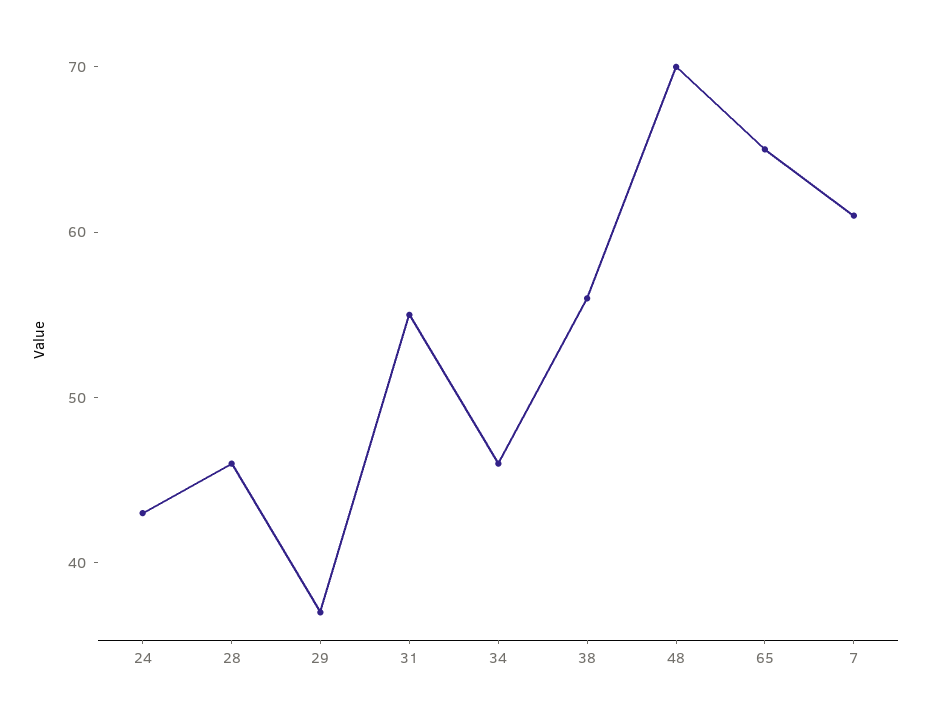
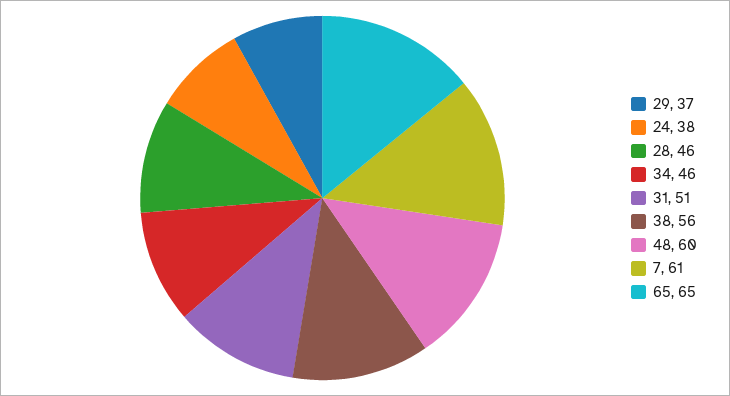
  {
-   "24": 43,
+   "24": 38,
    "28": 46,
    "29": 37,
-   "31": 55,
+   "31": 51,
    "34": 46,
    "38": 56,
-   "48": 70,
+   "48": 60,
    "65": 65,
    "7": 61
  }

